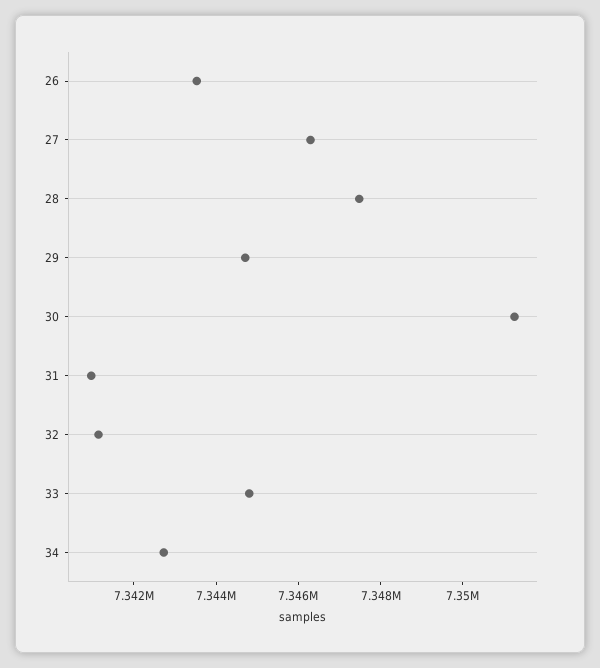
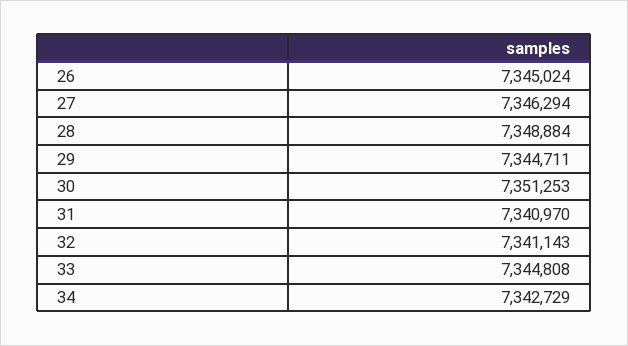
  {
-   "26": 7343500,
+   "26": 7345024,
    "27": 7346294,
-   "28": 7347500,
+   "28": 7348884,
    "29": 7344711,
    "30": 7351253,
    "31": 7340970,
    "32": 7341143,
    "33": 7344808,
    "34": 7342729
  }

